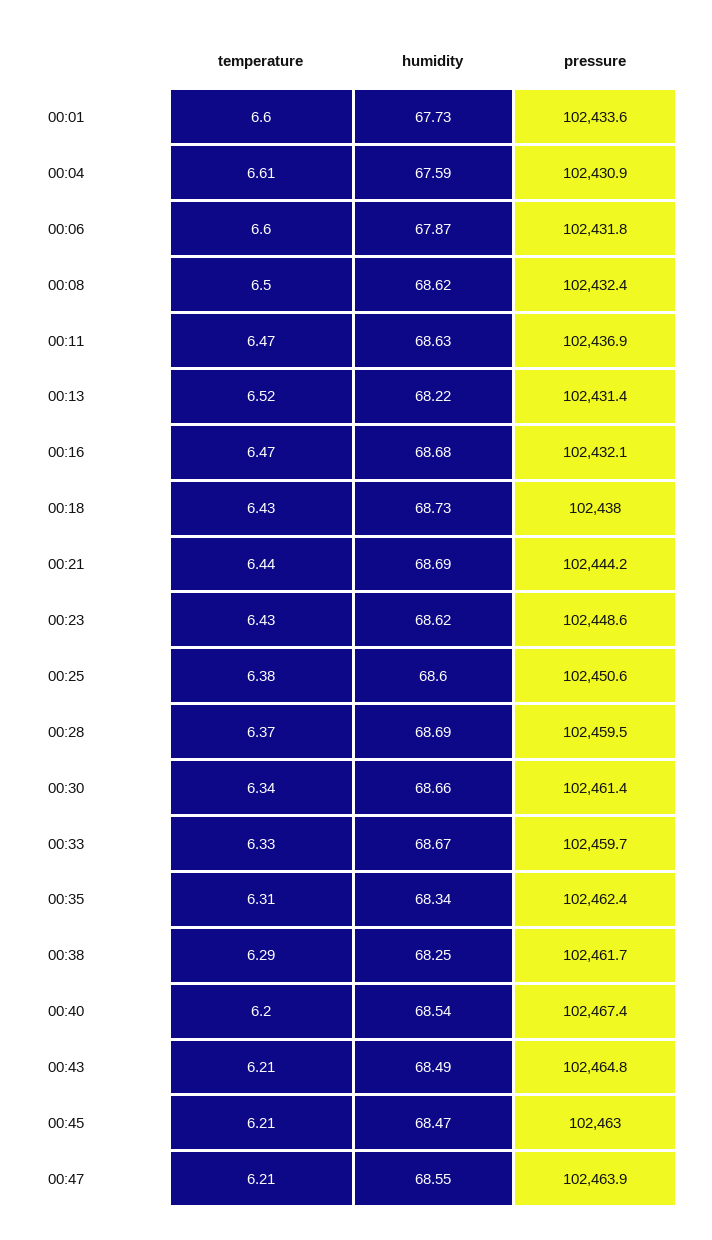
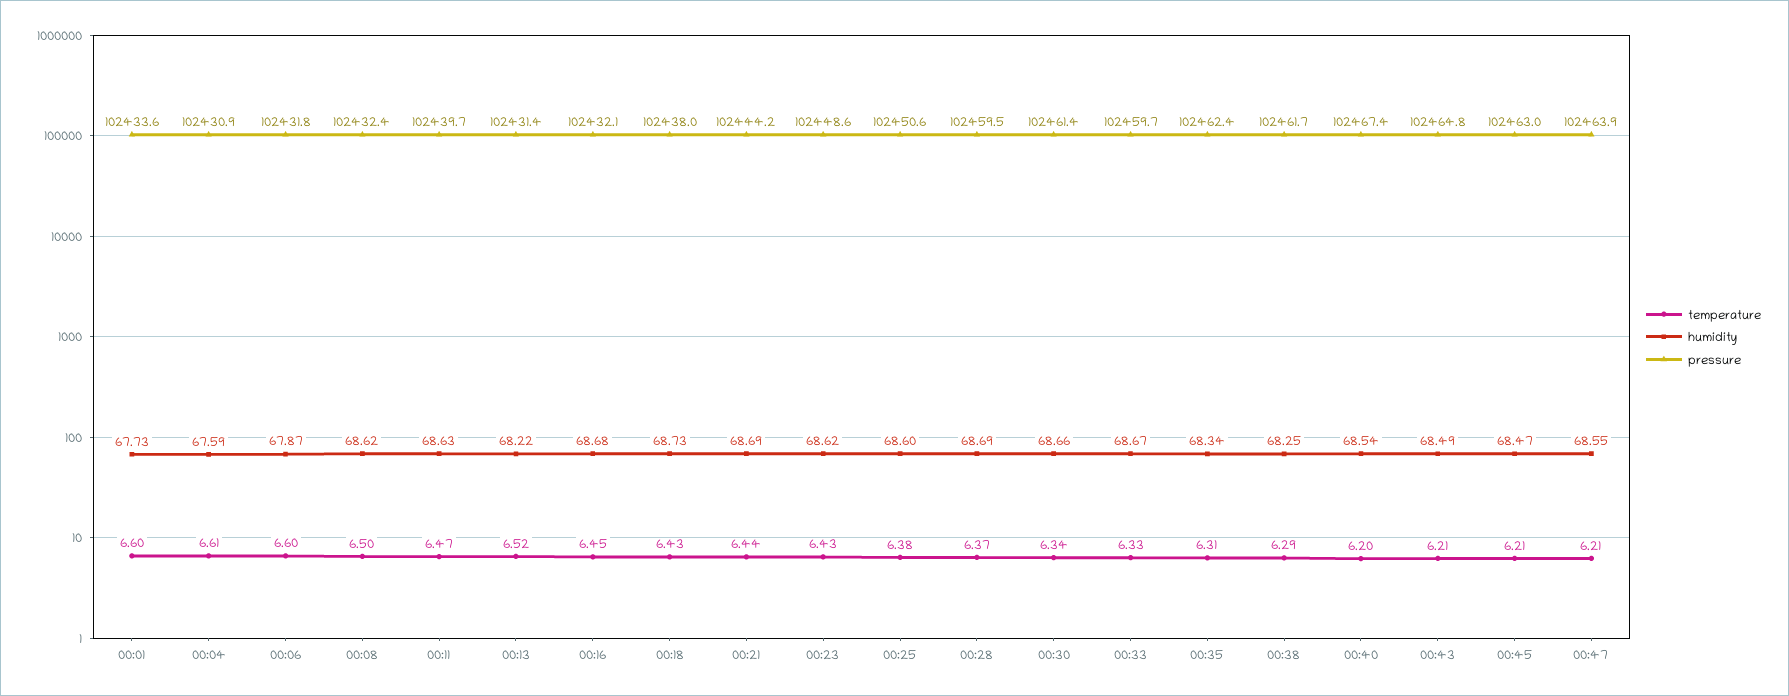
  {
    "temperature": {
      "00:01": 6.6,
      "00:04": 6.61,
      "00:06": 6.6,
      "00:08": 6.5,
      "00:11": 6.47,
      "00:13": 6.52,
-     "00:16": 6.47,
+     "00:16": 6.45,
      "00:18": 6.43,
      "00:21": 6.44,
      "00:23": 6.43,
      "00:25": 6.38,
      "00:28": 6.37,
      "00:30": 6.34,
      "00:33": 6.33,
      "00:35": 6.31,
      "00:38": 6.29,
      "00:40": 6.2,
      "00:43": 6.21,
      "00:45": 6.21,
      "00:47": 6.21
    },
    "humidity": {
      "00:01": 67.73,
      "00:04": 67.59,
      "00:06": 67.87,
      "00:08": 68.62,
      "00:11": 68.63,
      "00:13": 68.22,
      "00:16": 68.68,
      "00:18": 68.73,
      "00:21": 68.69,
      "00:23": 68.62,
      "00:25": 68.6,
      "00:28": 68.69,
      "00:30": 68.66,
      "00:33": 68.67,
      "00:35": 68.34,
      "00:38": 68.25,
      "00:40": 68.54,
      "00:43": 68.49,
      "00:45": 68.47,
      "00:47": 68.55
    },
    "pressure": {
      "00:01": 102433.6,
      "00:04": 102430.9,
      "00:06": 102431.8,
      "00:08": 102432.4,
-     "00:11": 102436.9,
+     "00:11": 102439.7,
      "00:13": 102431.4,
      "00:16": 102432.1,
      "00:18": 102438,
      "00:21": 102444.2,
      "00:23": 102448.6,
      "00:25": 102450.6,
      "00:28": 102459.5,
      "00:30": 102461.4,
      "00:33": 102459.7,
      "00:35": 102462.4,
      "00:38": 102461.7,
      "00:40": 102467.4,
      "00:43": 102464.8,
      "00:45": 102463,
      "00:47": 102463.9
    }
  }

